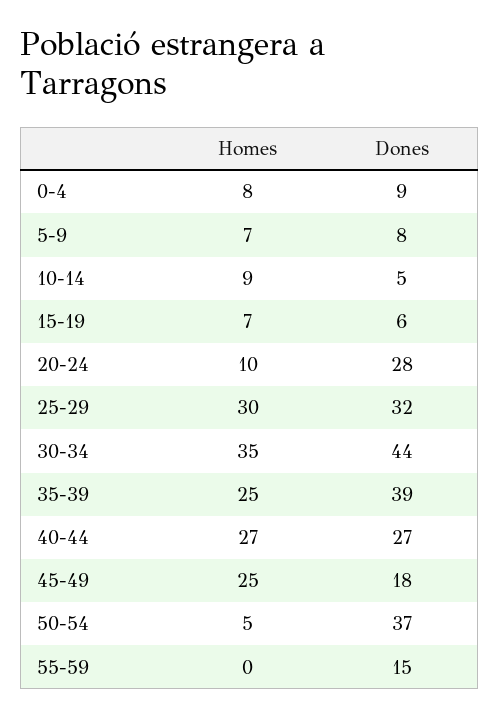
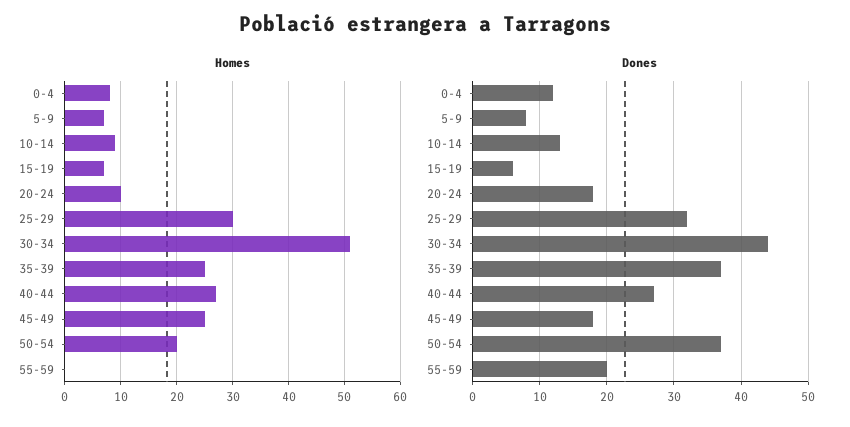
  {
    "Homes": {
      "0-4": 8,
      "5-9": 7,
      "10-14": 9,
      "15-19": 7,
      "20-24": 10,
      "25-29": 30,
-     "30-34": 35,
+     "30-34": 50,
      "35-39": 25,
      "40-44": 27,
      "45-49": 25,
-     "50-54": 5,
+     "50-54": 20,
      "55-59": 0
    },
    "Dones": {
-     "0-4": 9,
+     "0-4": 12,
      "5-9": 8,
-     "10-14": 5,
+     "10-14": 13,
      "15-19": 6,
-     "20-24": 28,
+     "20-24": 18,
      "25-29": 32,
      "30-34": 44,
-     "35-39": 39,
+     "35-39": 37,
      "40-44": 27,
      "45-49": 18,
      "50-54": 37,
-     "55-59": 15
+     "55-59": 20
    }
  }

